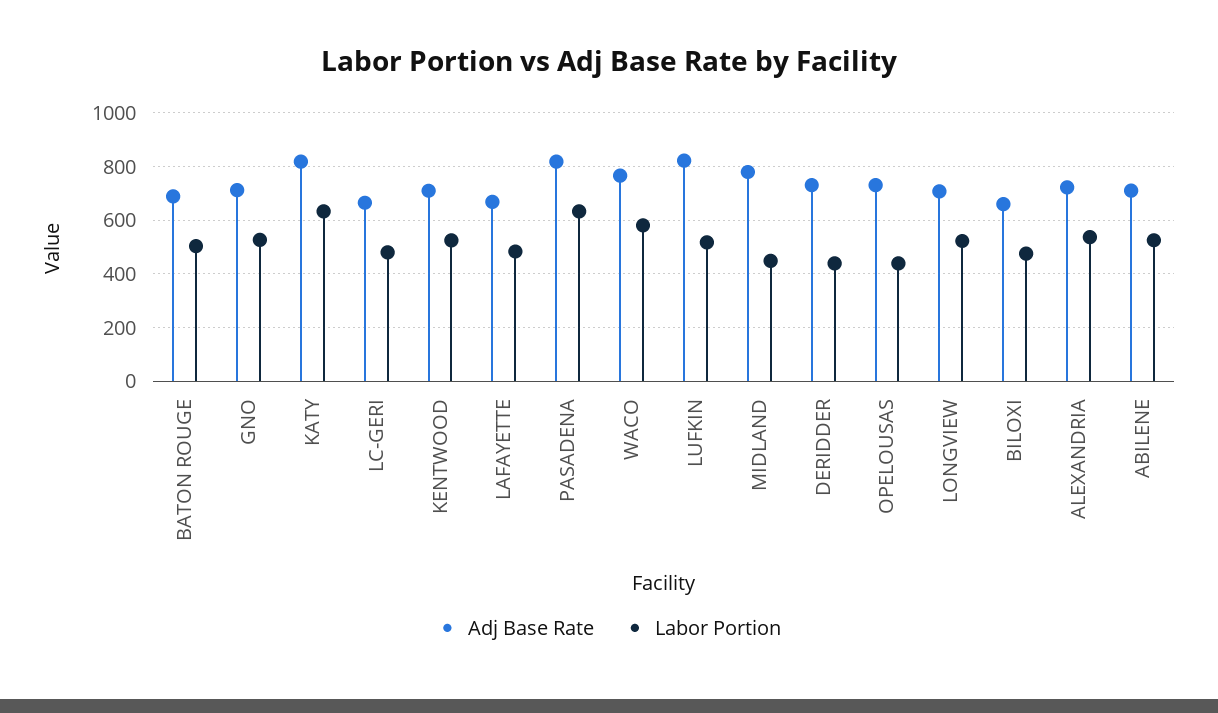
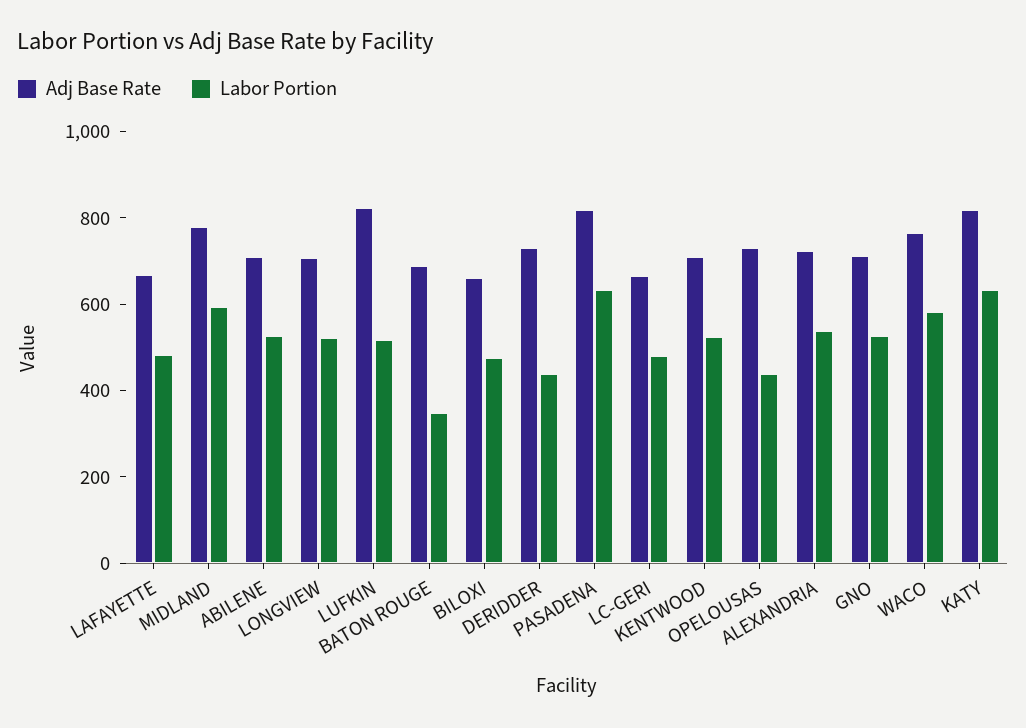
  {
    "Adj Base Rate": {
      "BATON ROUGE": 700,
      "GNO": 700,
      "KATY": 825,
      "LC-GERI": 675,
      "KENTWOOD": 700,
      "LAFAYETTE": 675,
      "PASADENA": 825,
      "WACO": 775,
      "LUFKIN": 825,
      "MIDLAND": 775,
      "DERIDDER": 725,
      "OPELOUSAS": 725,
      "LONGVIEW": 700,
      "BILOXI": 650,
      "ALEXANDRIA": 725,
      "ABILENE": 700
    },
    "Labor Portion": {
-     "BATON ROUGE": 500,
+     "BATON ROUGE": 350,
      "GNO": 525,
      "KATY": 625,
      "LC-GERI": 475,
      "KENTWOOD": 525,
      "LAFAYETTE": 475,
      "PASADENA": 625,
      "WACO": 575,
      "LUFKIN": 525,
-     "MIDLAND": 450,
+     "MIDLAND": 600,
      "DERIDDER": 450,
      "OPELOUSAS": 450,
      "LONGVIEW": 525,
      "BILOXI": 475,
      "ALEXANDRIA": 525,
      "ABILENE": 525
    }
  }

